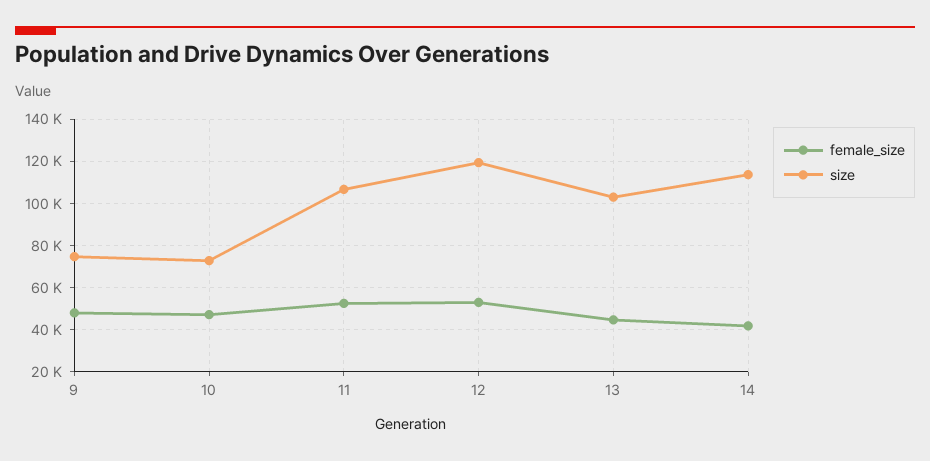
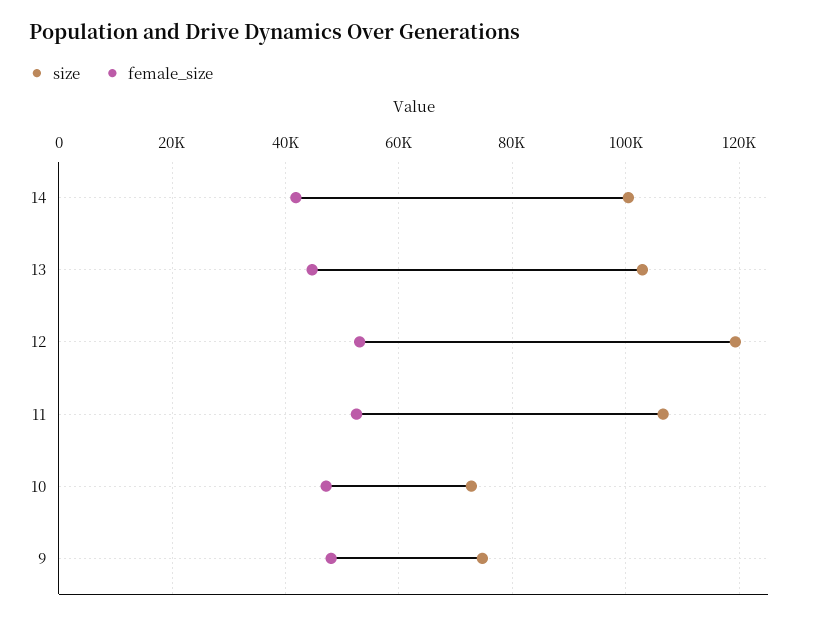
  {
    "female_size": {
      "9": 48000,
      "10": 48000,
      "11": 52000,
      "12": 54000,
      "13": 44000,
      "14": 42000
    },
    "size": {
      "9": 74000,
      "10": 72000,
      "11": 106000,
      "12": 120000,
      "13": 102000,
-     "14": 115000
+     "14": 100000
    }
  }

